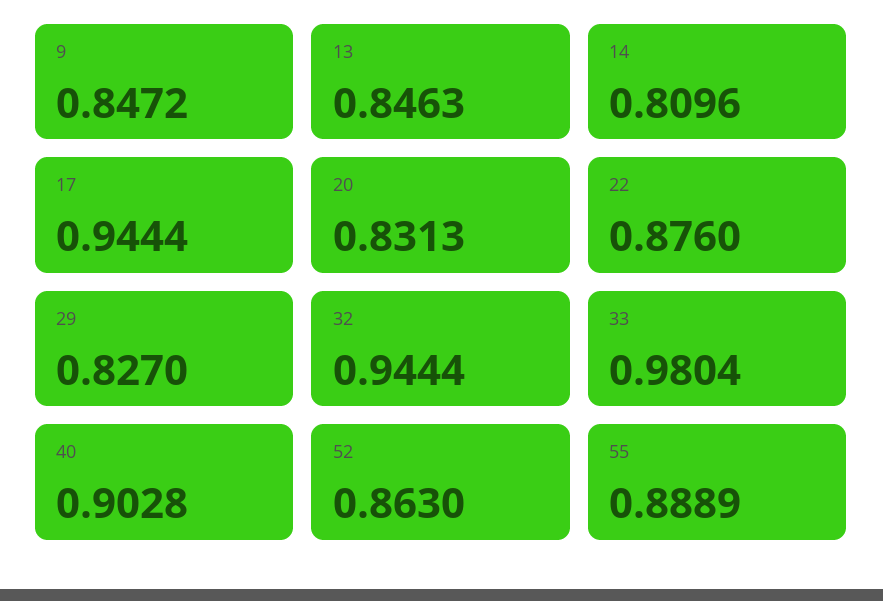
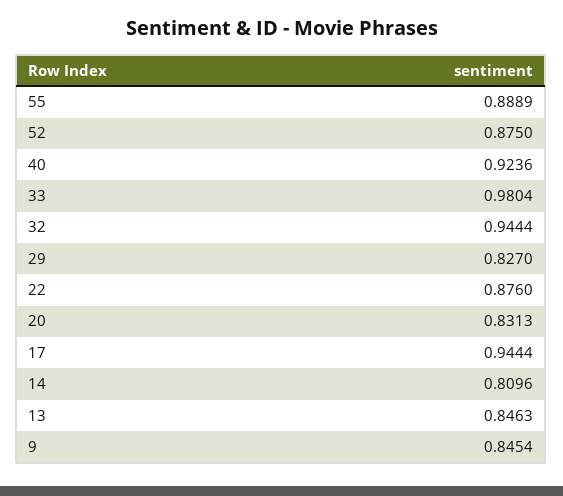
  {
-   "9": 0.8472,
+   "9": 0.8454,
    "13": 0.8463,
    "14": 0.8096,
    "17": 0.9444,
    "20": 0.8313,
    "22": 0.876,
    "29": 0.827,
    "32": 0.9444,
    "33": 0.9804,
-   "40": 0.9028,
+   "40": 0.9236,
-   "52": 0.863,
+   "52": 0.875,
    "55": 0.8889
  }

